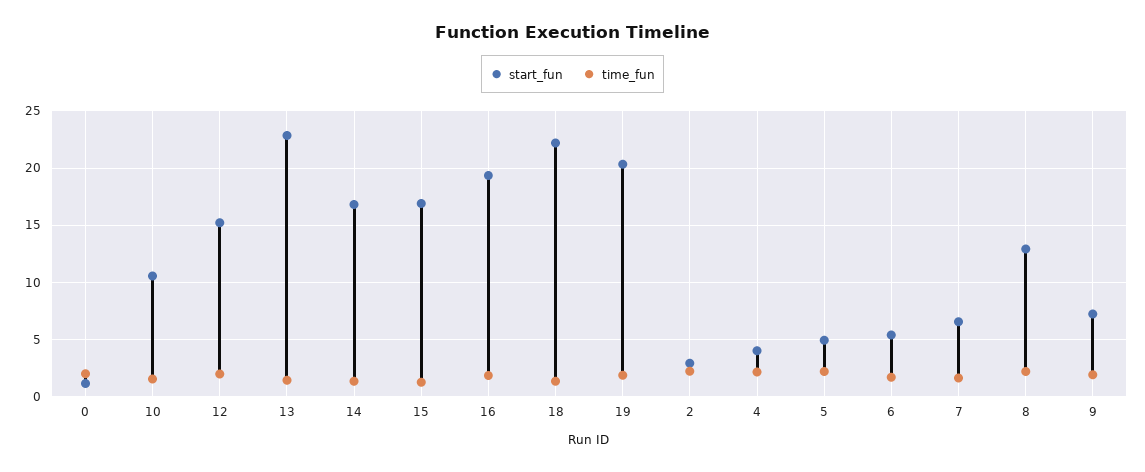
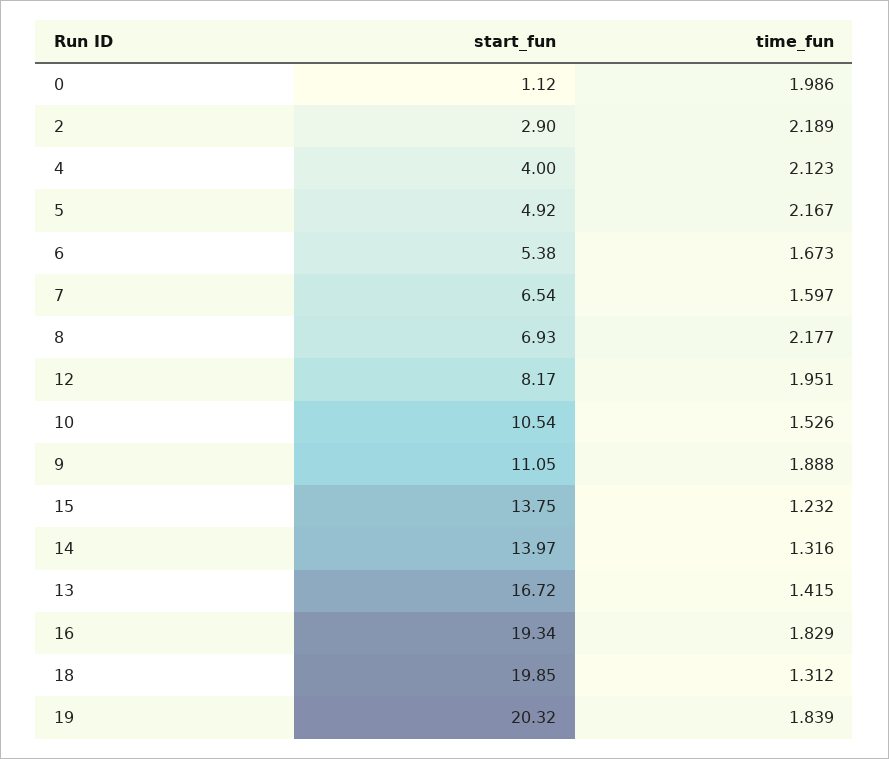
  {
    "start_fun": {
      "0": 1.12,
      "10": 10.54,
-     "12": 15,
+     "12": 8.17,
-     "13": 23,
+     "13": 16.72,
-     "14": 17,
+     "14": 13.97,
-     "15": 17,
+     "15": 13.75,
      "16": 19.34,
-     "18": 22,
+     "18": 19.85,
      "19": 20.32,
      "2": 2.9,
      "4": 4,
      "5": 4.92,
      "6": 5.38,
      "7": 6.54,
-     "8": 13,
+     "8": 6.93,
-     "9": 7
+     "9": 11.05
    },
    "time_fun": {
      "0": 1.986,
      "10": 1.526,
      "12": 1.951,
      "13": 1.415,
      "14": 1.316,
      "15": 1.232,
      "16": 1.829,
      "18": 1.312,
      "19": 1.839,
      "2": 2.189,
      "4": 2.123,
      "5": 2.167,
      "6": 1.673,
      "7": 1.597,
      "8": 2.177,
      "9": 1.888
    }
  }

